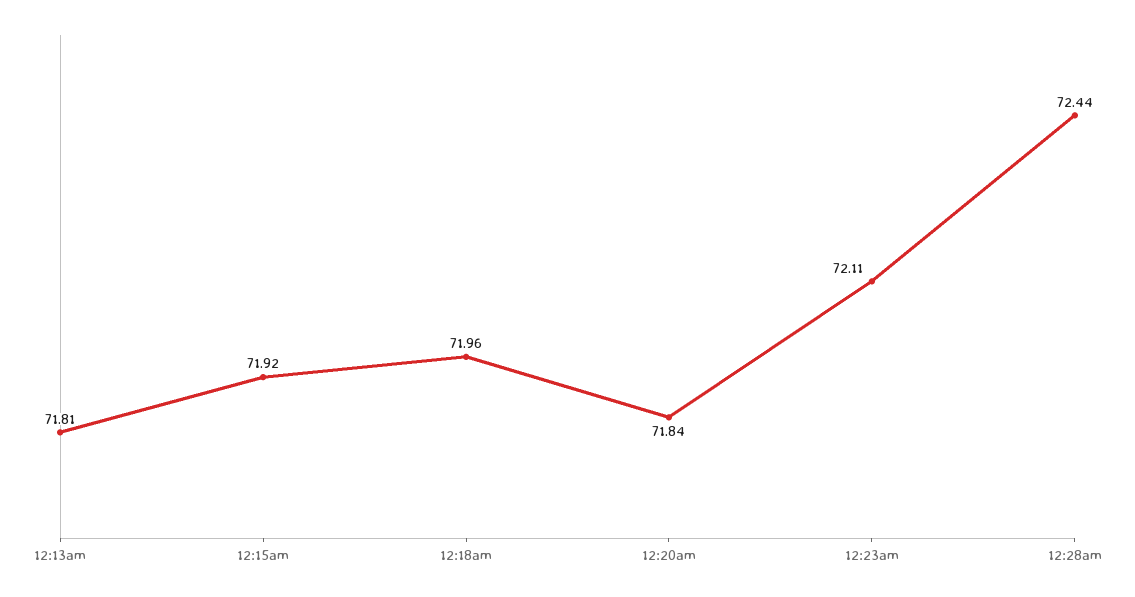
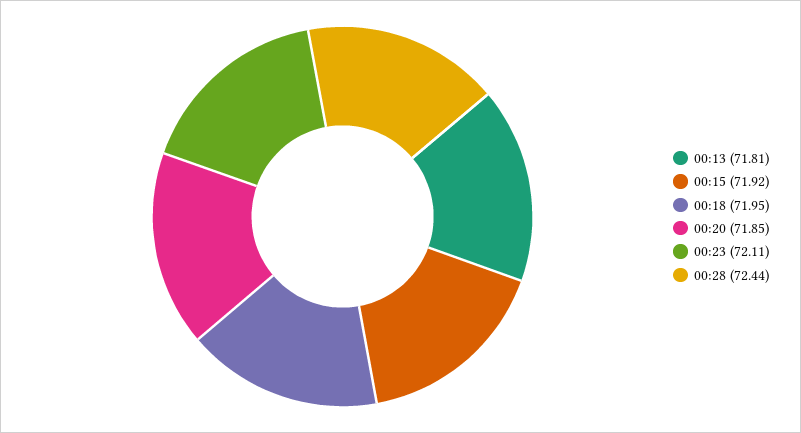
  {
    "12:13am": 71.81,
    "12:15am": 71.92,
-   "12:18am": 71.96,
+   "12:18am": 71.95,
-   "12:20am": 71.84,
+   "12:20am": 71.85,
    "12:23am": 72.11,
    "12:28am": 72.44
  }

